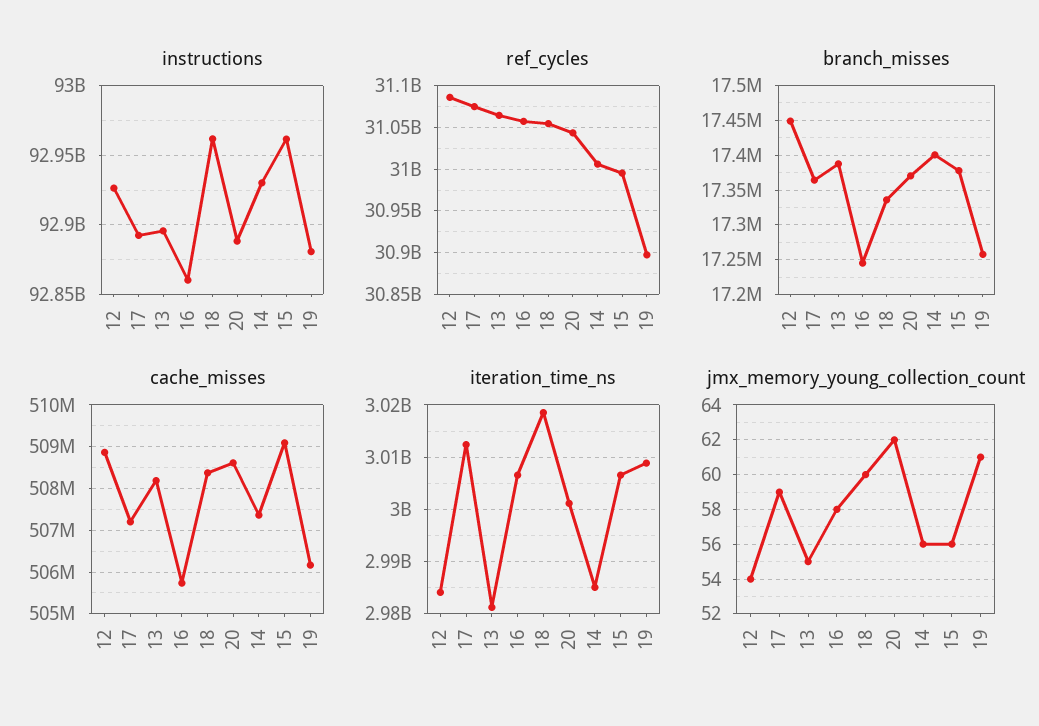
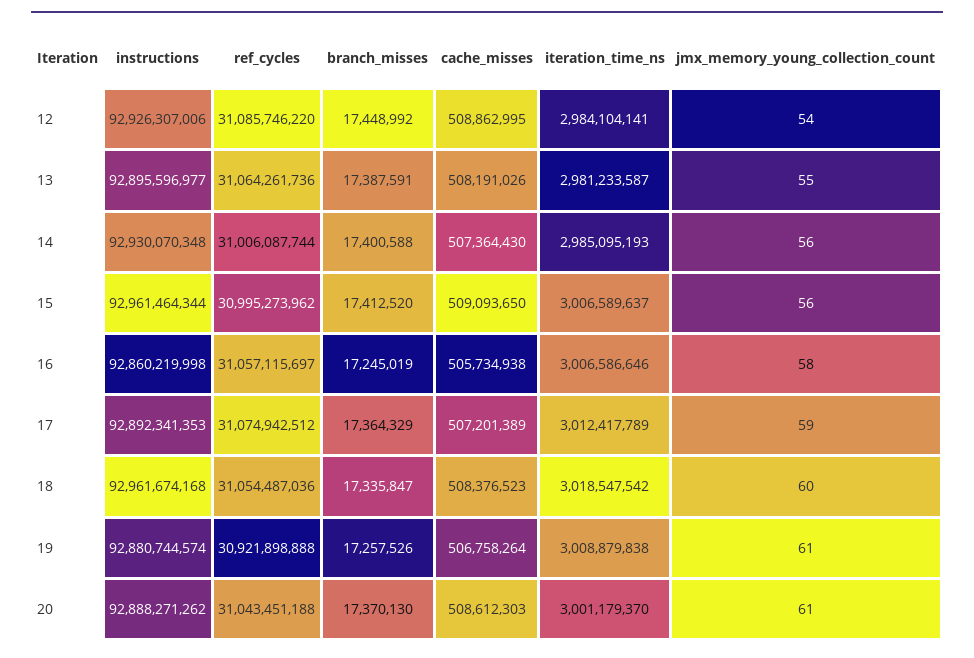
  {
    "instructions": {
      "12": 92926307006,
      "17": 92892341353,
      "13": 92895596977,
      "16": 92860219998,
      "18": 92961674168,
      "20": 92888271262,
      "14": 92930070348,
      "15": 92961464344,
      "19": 92880744574
    },
    "ref_cycles": {
      "12": 31085746220,
      "17": 31074942512,
      "13": 31064261736,
      "16": 31057115697,
      "18": 31054487036,
      "20": 31043451188,
      "14": 31006087744,
      "15": 30995273962,
-     "19": 30900000000
+     "19": 30921898888
    },
    "branch_misses": {
      "12": 17448992,
      "17": 17364329,
      "13": 17387591,
      "16": 17245019,
      "18": 17335847,
      "20": 17370130,
      "14": 17400588,
-     "15": 17380000,
+     "15": 17412520,
      "19": 17257526
    },
    "cache_misses": {
      "12": 508862995,
      "17": 507201389,
      "13": 508191026,
      "16": 505734938,
      "18": 508376523,
      "20": 508612303,
      "14": 507364430,
      "15": 509093650,
-     "19": 506200000
+     "19": 506758264
    },
    "iteration_time_ns": {
      "12": 2984104141,
      "17": 3012417789,
      "13": 2981233587,
      "16": 3006586646,
      "18": 3018547542,
      "20": 3001179370,
      "14": 2985095193,
      "15": 3006589637,
      "19": 3008879838
    },
    "jmx_memory_young_collection_count": {
      "12": 54,
      "17": 59,
      "13": 55,
      "16": 58,
      "18": 60,
-     "20": 62,
+     "20": 61,
      "14": 56,
      "15": 56,
      "19": 61
    }
  }

